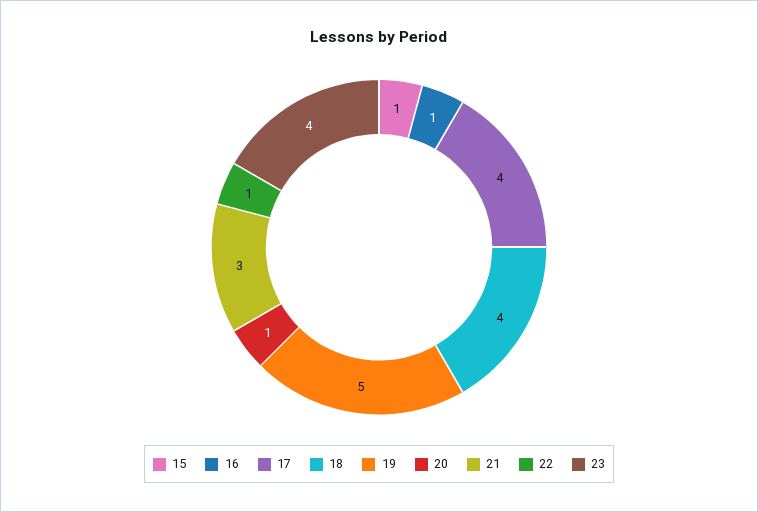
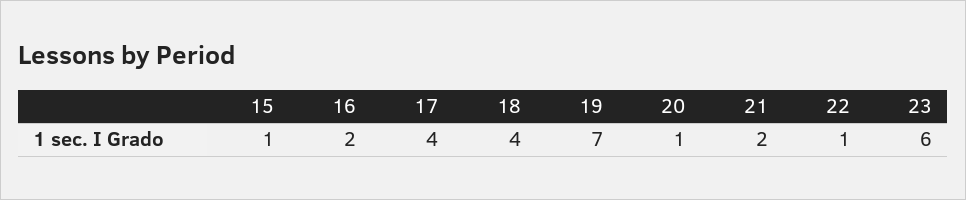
  {
    "15": 1,
-   "16": 1,
+   "16": 2,
    "17": 4,
    "18": 4,
-   "19": 5,
+   "19": 7,
    "20": 1,
-   "21": 3,
+   "21": 2,
    "22": 1,
-   "23": 4
+   "23": 6
  }

